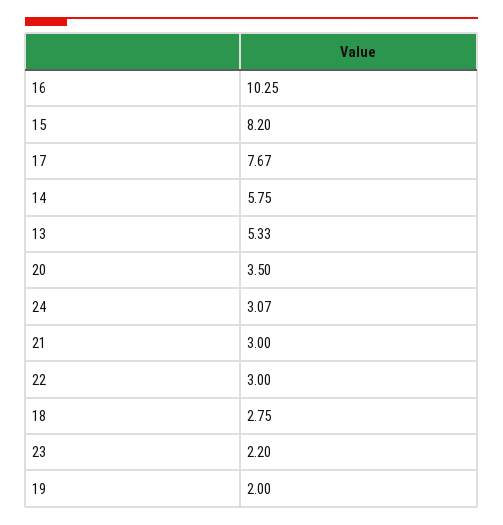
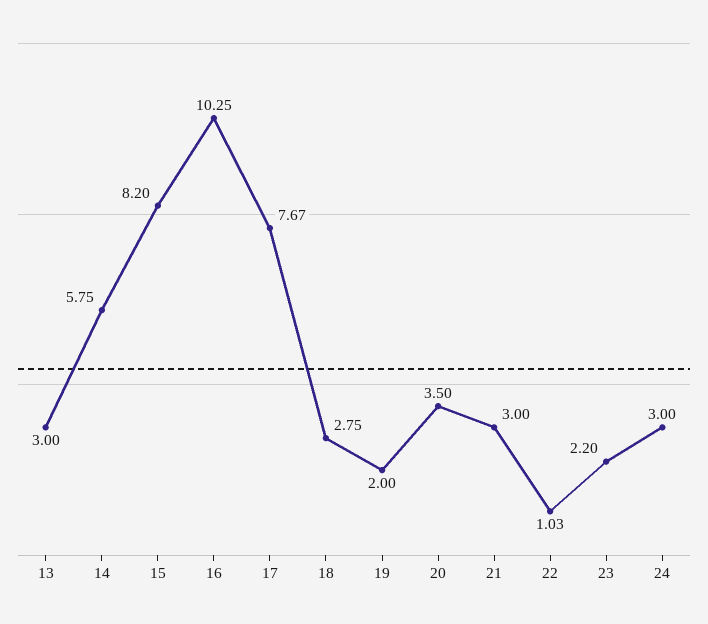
  {
    "16": 10.25,
    "15": 8.2,
    "17": 7.67,
    "14": 5.75,
-   "13": 5.33,
+   "13": 3,
    "20": 3.5,
-   "24": 3.07,
+   "24": 3,
    "21": 3,
-   "22": 3,
+   "22": 1.03,
    "18": 2.75,
    "23": 2.2,
    "19": 2
  }

